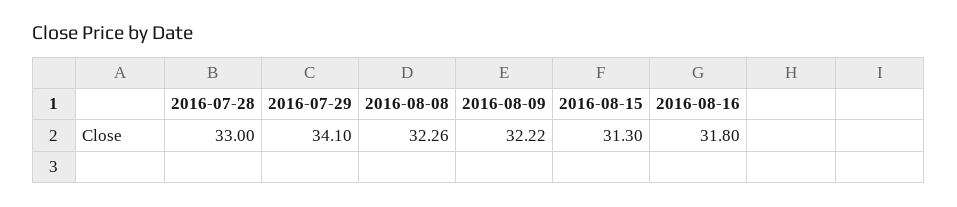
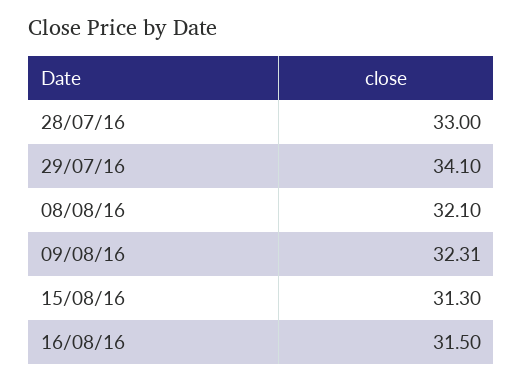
  {
    "2016-07-28": 33,
    "2016-07-29": 34.1,
-   "2016-08-08": 32.26,
+   "2016-08-08": 32.1,
-   "2016-08-09": 32.22,
+   "2016-08-09": 32.31,
    "2016-08-15": 31.3,
-   "2016-08-16": 31.8
+   "2016-08-16": 31.5
  }

